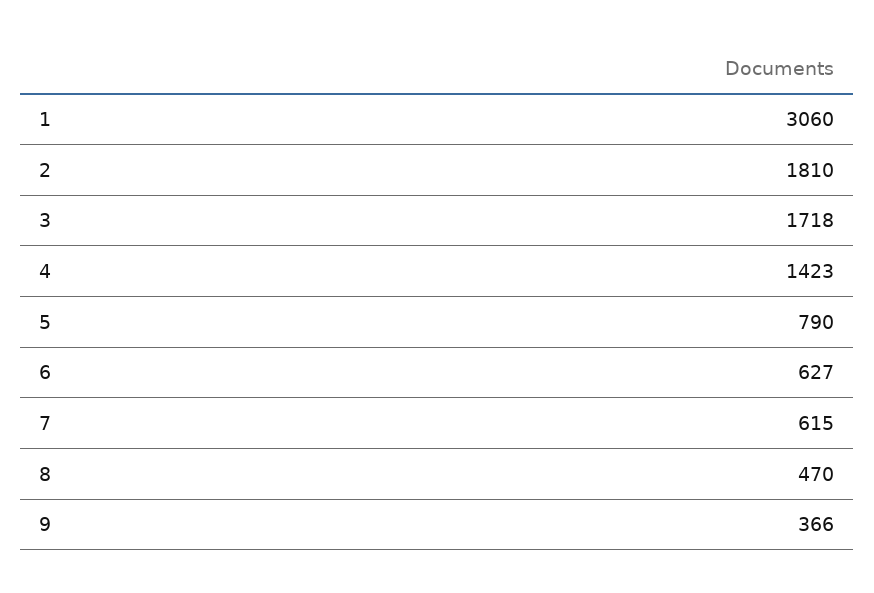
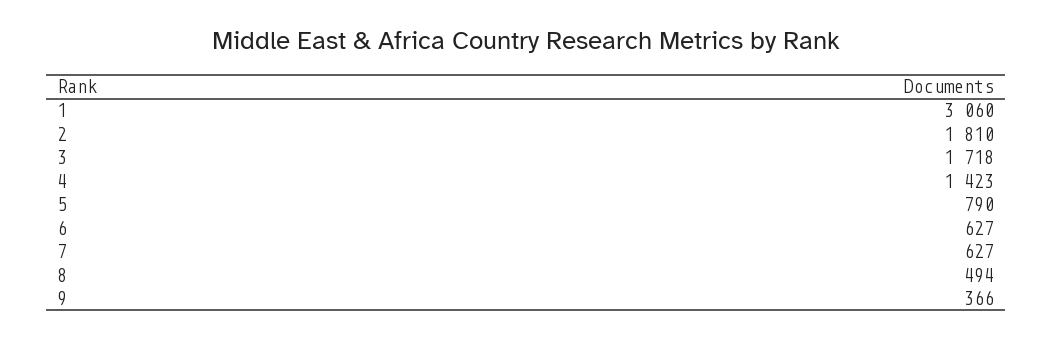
  {
    "1": 3060,
    "2": 1810,
    "3": 1718,
    "4": 1423,
    "5": 790,
    "6": 627,
-   "7": 615,
+   "7": 627,
-   "8": 470,
+   "8": 494,
    "9": 366
  }

